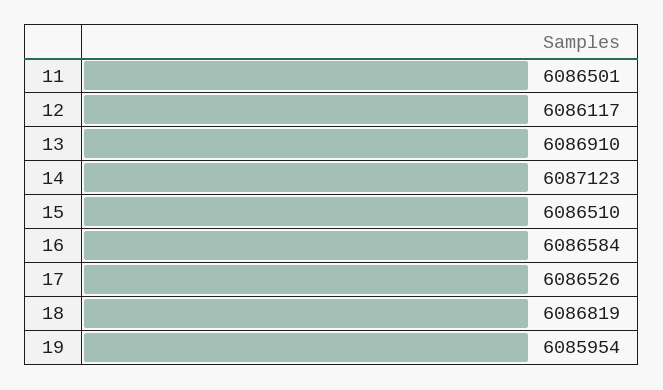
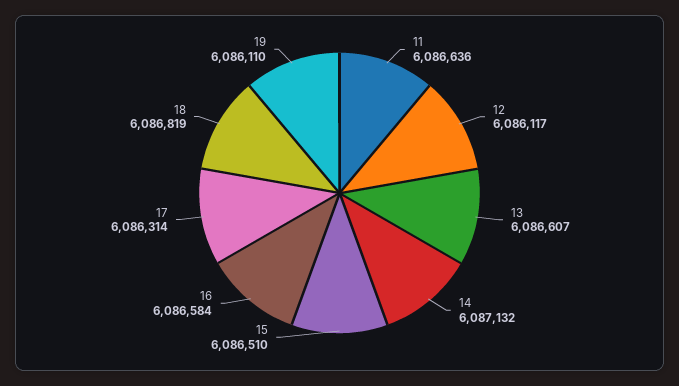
  {
-   "11": 6086501,
+   "11": 6086636,
    "12": 6086117,
-   "13": 6086910,
+   "13": 6086607,
-   "14": 6087123,
+   "14": 6087132,
    "15": 6086510,
    "16": 6086584,
-   "17": 6086526,
+   "17": 6086314,
    "18": 6086819,
-   "19": 6085954
+   "19": 6086110
  }

